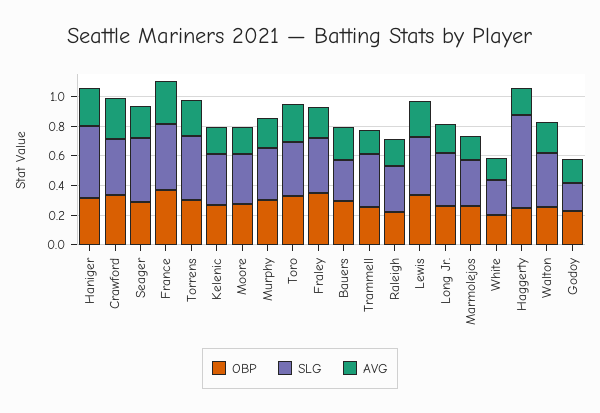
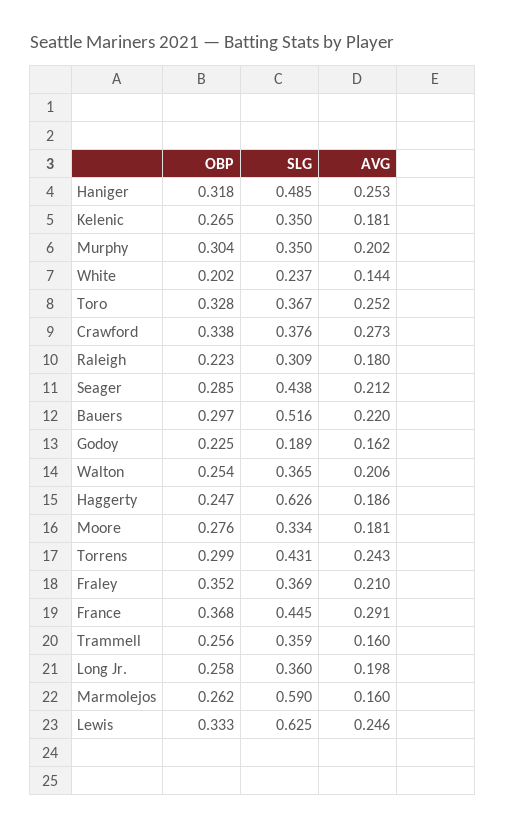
  {
    "OBP": {
      "Haniger": 0.318,
      "Crawford": 0.338,
      "Seager": 0.285,
      "France": 0.368,
      "Torrens": 0.299,
      "Kelenic": 0.265,
      "Moore": 0.276,
      "Murphy": 0.304,
      "Toro": 0.328,
      "Fraley": 0.352,
      "Bauers": 0.297,
      "Trammell": 0.256,
      "Raleigh": 0.223,
      "Lewis": 0.333,
      "Long Jr.": 0.258,
      "Marmolejos": 0.262,
      "White": 0.202,
      "Haggerty": 0.247,
      "Walton": 0.254,
      "Godoy": 0.225
    },
    "SLG": {
      "Haniger": 0.485,
      "Crawford": 0.376,
      "Seager": 0.438,
      "France": 0.445,
      "Torrens": 0.431,
      "Kelenic": 0.35,
      "Moore": 0.334,
      "Murphy": 0.35,
      "Toro": 0.367,
      "Fraley": 0.369,
-     "Bauers": 0.3,
+     "Bauers": 0.516,
      "Trammell": 0.359,
      "Raleigh": 0.309,
-     "Lewis": 0.4,
+     "Lewis": 0.625,
      "Long Jr.": 0.36,
-     "Marmolejos": 0.3,
+     "Marmolejos": 0.59,
      "White": 0.237,
      "Haggerty": 0.626,
      "Walton": 0.365,
      "Godoy": 0.189
    },
    "AVG": {
      "Haniger": 0.253,
      "Crawford": 0.273,
      "Seager": 0.212,
      "France": 0.291,
      "Torrens": 0.243,
      "Kelenic": 0.181,
      "Moore": 0.181,
      "Murphy": 0.202,
      "Toro": 0.252,
      "Fraley": 0.21,
      "Bauers": 0.22,
      "Trammell": 0.16,
      "Raleigh": 0.18,
      "Lewis": 0.246,
      "Long Jr.": 0.198,
      "Marmolejos": 0.16,
      "White": 0.144,
      "Haggerty": 0.186,
      "Walton": 0.206,
      "Godoy": 0.162
    }
  }

